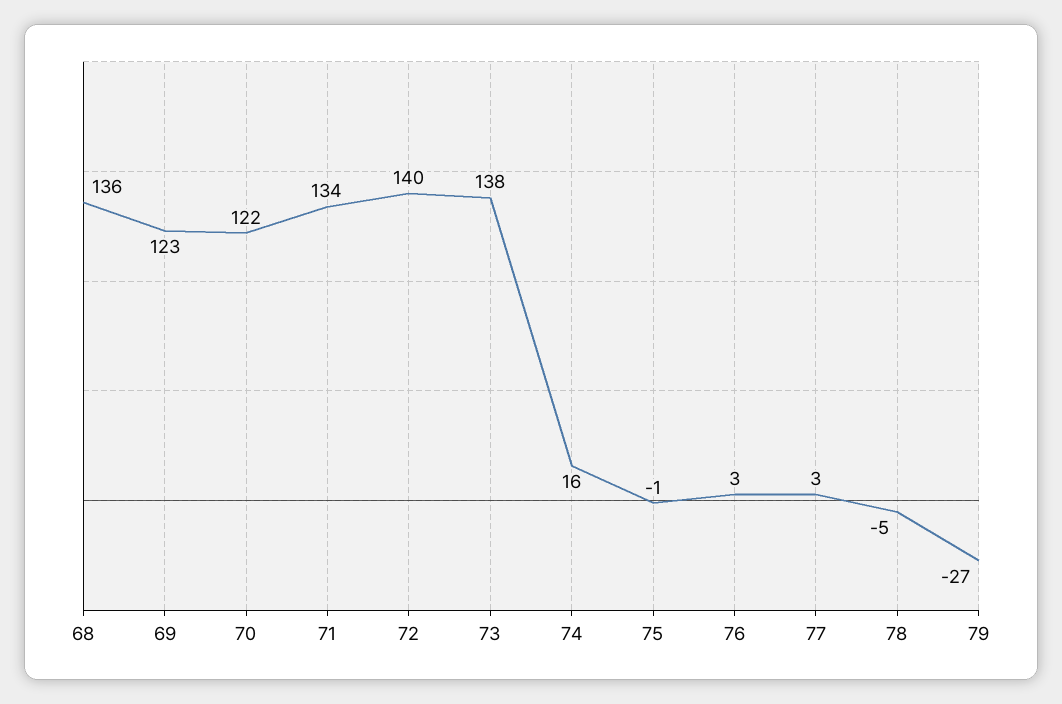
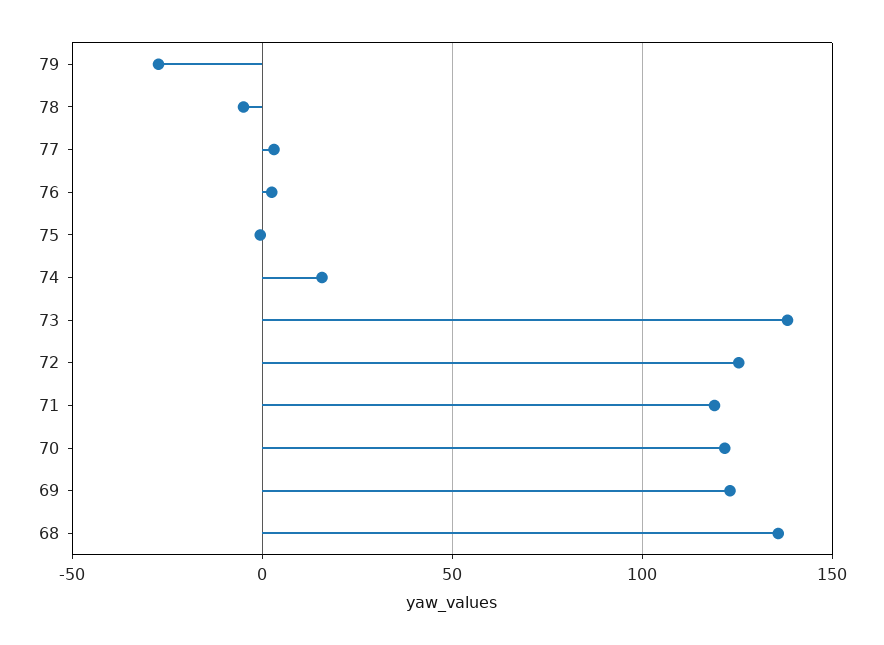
  {
    "68": 136,
    "69": 123,
    "70": 122,
-   "71": 134,
+   "71": 120,
-   "72": 140,
+   "72": 125,
    "73": 138,
    "74": 16,
    "75": -1,
    "76": 3,
    "77": 3,
    "78": -5,
    "79": -27
  }

